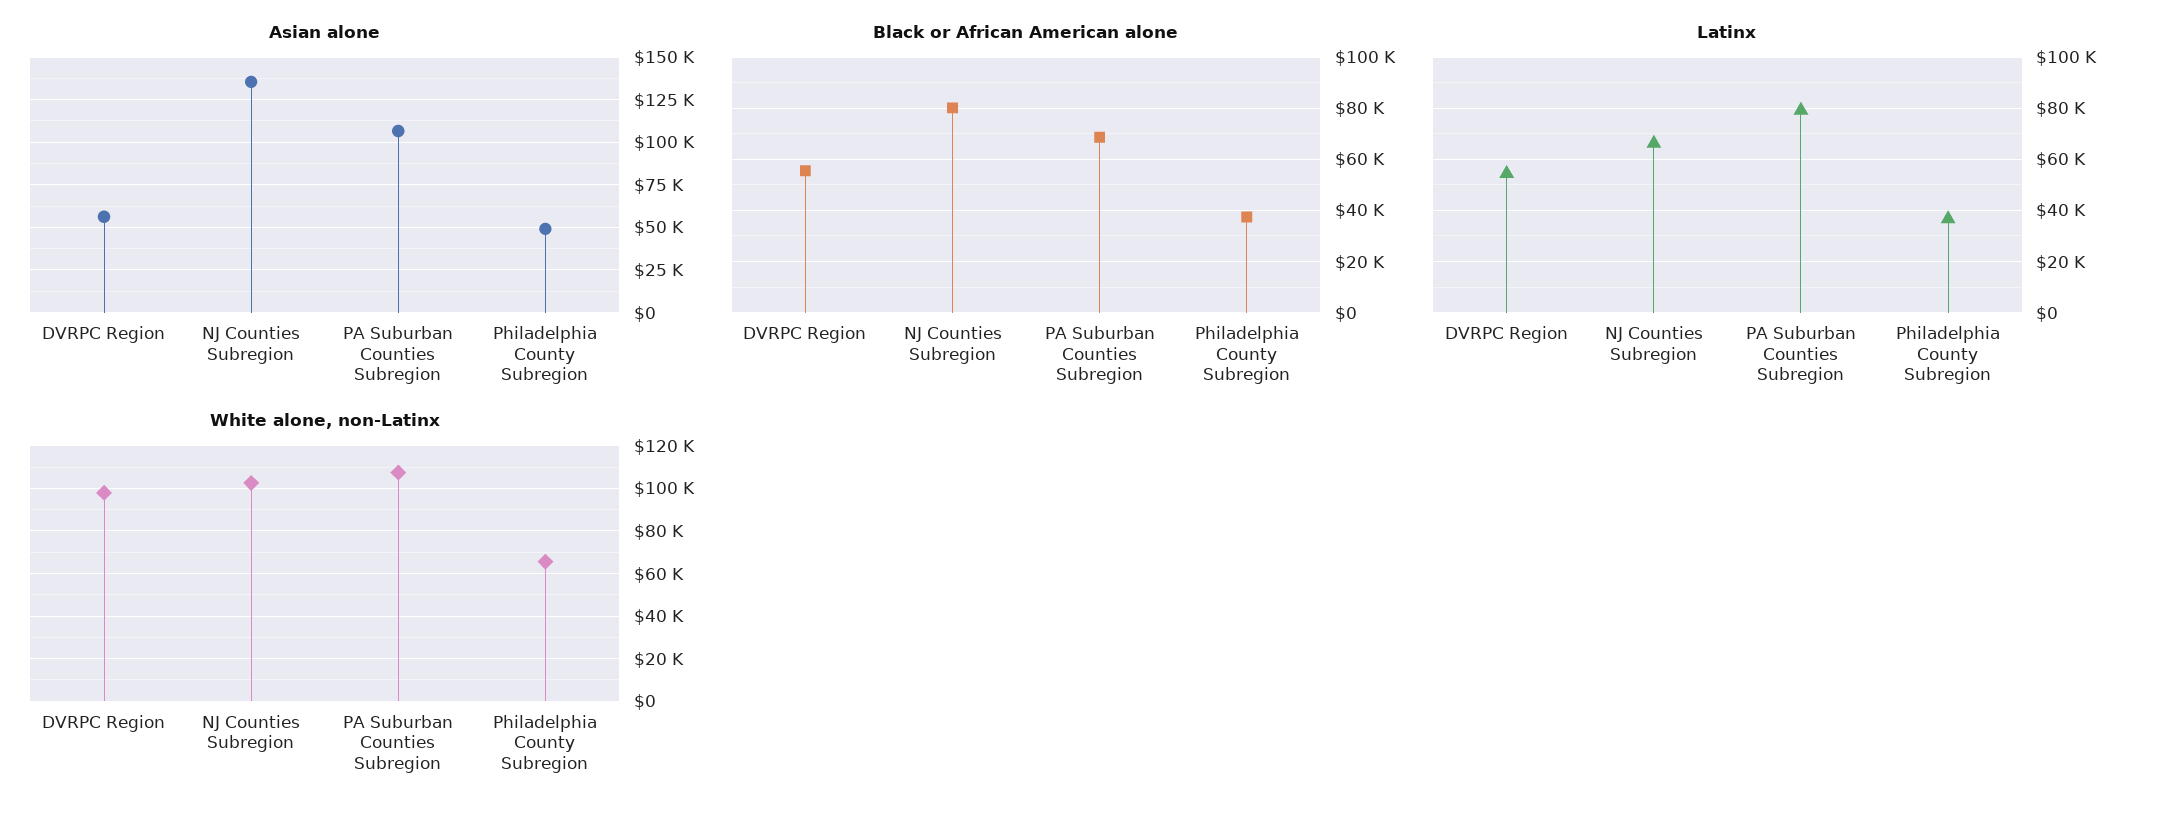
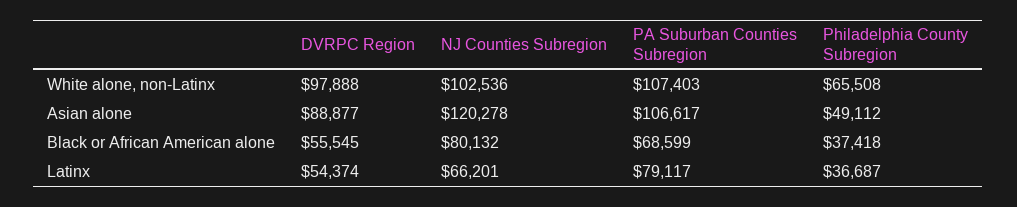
  {
    "Asian alone": {
-     "DVRPC Region": 55000,
+     "DVRPC Region": 88877,
-     "NJ Counties Subregion": 135000,
+     "NJ Counties Subregion": 120278,
      "PA Suburban Counties Subregion": 106617,
      "Philadelphia County Subregion": 49112
    },
    "Black or African American alone": {
      "DVRPC Region": 55545,
      "NJ Counties Subregion": 80132,
      "PA Suburban Counties Subregion": 68599,
      "Philadelphia County Subregion": 37418
    },
    "Latinx": {
      "DVRPC Region": 54374,
      "NJ Counties Subregion": 66201,
      "PA Suburban Counties Subregion": 79117,
      "Philadelphia County Subregion": 36687
    },
    "White alone, non-Latinx": {
      "DVRPC Region": 97888,
      "NJ Counties Subregion": 102536,
      "PA Suburban Counties Subregion": 107403,
      "Philadelphia County Subregion": 65508
    }
  }

